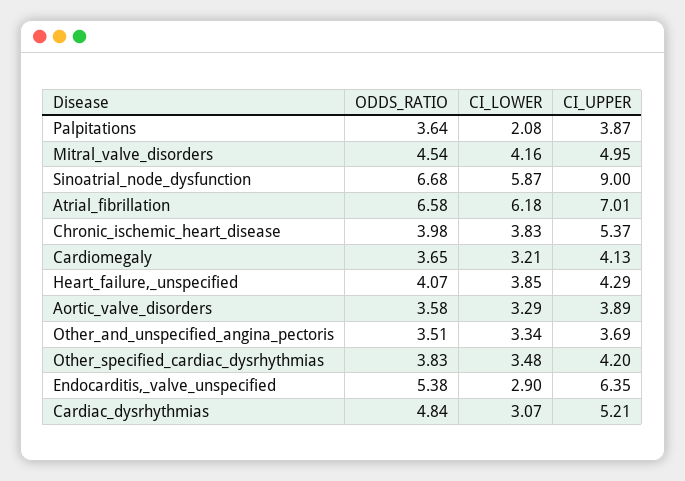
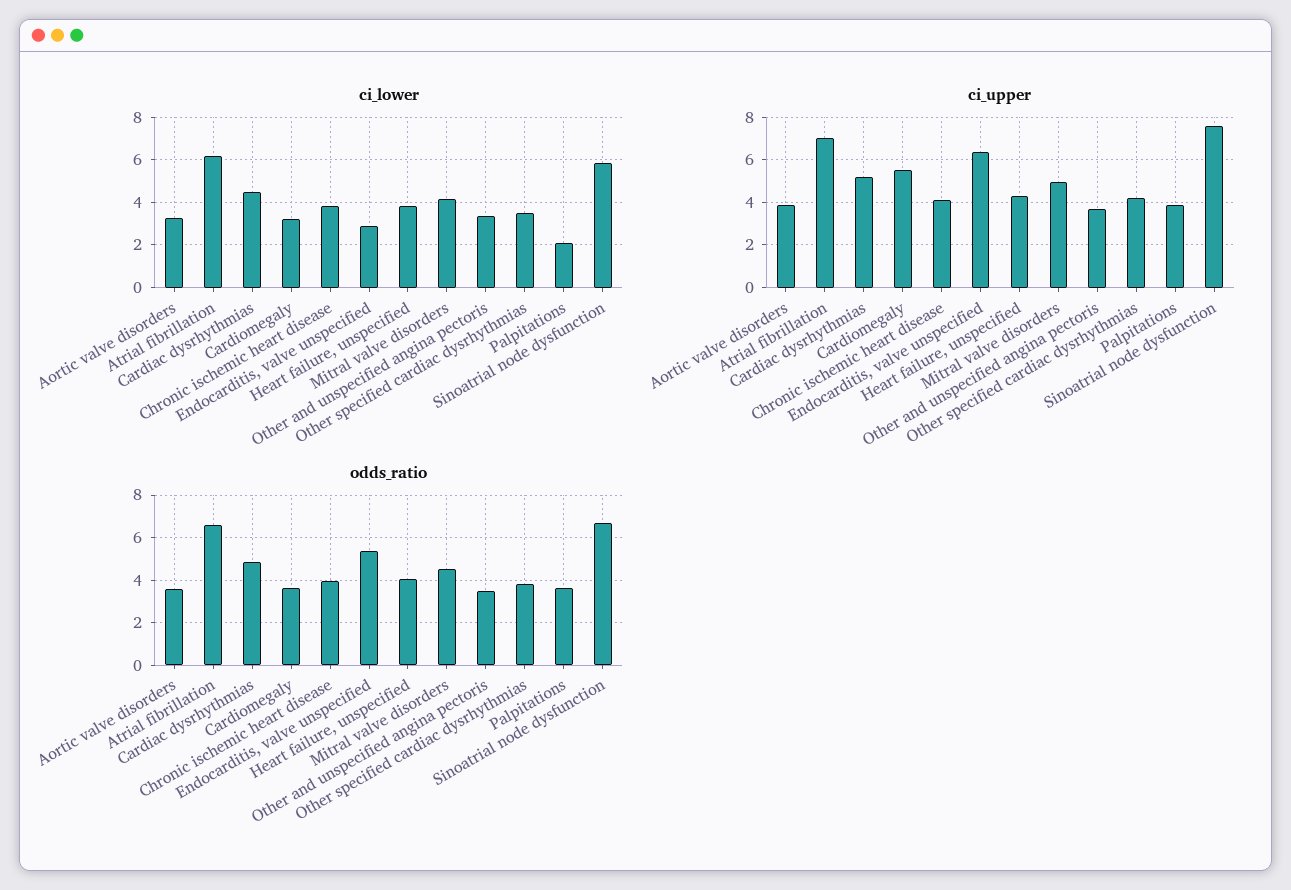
  {
    "ODDS_RATIO": {
      "Palpitations": 3.64,
      "Mitral_valve_disorders": 4.54,
      "Sinoatrial_node_dysfunction": 6.68,
      "Atrial_fibrillation": 6.58,
      "Chronic_ischemic_heart_disease": 3.98,
      "Cardiomegaly": 3.65,
      "Heart_failure,_unspecified": 4.07,
      "Aortic_valve_disorders": 3.58,
      "Other_and_unspecified_angina_pectoris": 3.51,
      "Other_specified_cardiac_dysrhythmias": 3.83,
      "Endocarditis,_valve_unspecified": 5.38,
      "Cardiac_dysrhythmias": 4.84
    },
    "CI_LOWER": {
      "Palpitations": 2.08,
      "Mitral_valve_disorders": 4.16,
      "Sinoatrial_node_dysfunction": 5.87,
      "Atrial_fibrillation": 6.18,
      "Chronic_ischemic_heart_disease": 3.83,
      "Cardiomegaly": 3.21,
      "Heart_failure,_unspecified": 3.85,
      "Aortic_valve_disorders": 3.29,
      "Other_and_unspecified_angina_pectoris": 3.34,
      "Other_specified_cardiac_dysrhythmias": 3.48,
      "Endocarditis,_valve_unspecified": 2.9,
-     "Cardiac_dysrhythmias": 3.07
+     "Cardiac_dysrhythmias": 4.5
    },
    "CI_UPPER": {
      "Palpitations": 3.87,
      "Mitral_valve_disorders": 4.95,
-     "Sinoatrial_node_dysfunction": 9,
+     "Sinoatrial_node_dysfunction": 7.5,
      "Atrial_fibrillation": 7.01,
-     "Chronic_ischemic_heart_disease": 5.37,
+     "Chronic_ischemic_heart_disease": 4,
-     "Cardiomegaly": 4.13,
+     "Cardiomegaly": 5.5,
      "Heart_failure,_unspecified": 4.29,
      "Aortic_valve_disorders": 3.89,
      "Other_and_unspecified_angina_pectoris": 3.69,
      "Other_specified_cardiac_dysrhythmias": 4.2,
      "Endocarditis,_valve_unspecified": 6.35,
      "Cardiac_dysrhythmias": 5.21
    }
  }

